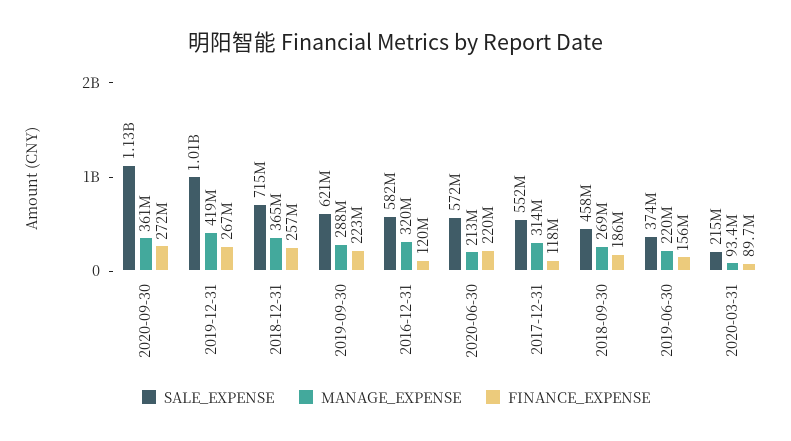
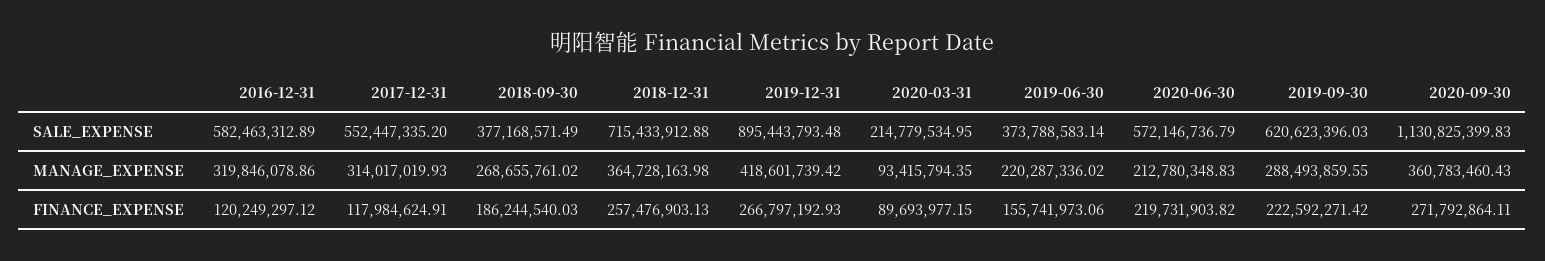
  {
    "SALE_EXPENSE": {
      "2020-09-30": 1130825399.83,
-     "2019-12-31": 1010000000,
+     "2019-12-31": 895443793.48,
      "2018-12-31": 715433912.88,
      "2019-09-30": 620623396.03,
      "2016-12-31": 582463312.89,
      "2020-06-30": 572146736.79,
      "2017-12-31": 552447335.2,
-     "2018-09-30": 458000000,
+     "2018-09-30": 377168571.49,
      "2019-06-30": 373788583.14,
      "2020-03-31": 214779534.95
    },
    "MANAGE_EXPENSE": {
      "2020-09-30": 360783460.43,
      "2019-12-31": 418601739.42,
      "2018-12-31": 364728163.98,
      "2019-09-30": 288493859.55,
      "2016-12-31": 319846078.86,
      "2020-06-30": 212780348.83,
      "2017-12-31": 314017019.93,
      "2018-09-30": 268655761.02,
      "2019-06-30": 220287336.02,
      "2020-03-31": 93415794.35
    },
    "FINANCE_EXPENSE": {
      "2020-09-30": 271792864.11,
      "2019-12-31": 266797192.93,
      "2018-12-31": 257476903.13,
      "2019-09-30": 222592271.42,
      "2016-12-31": 120249297.12,
      "2020-06-30": 219731903.82,
      "2017-12-31": 117984624.91,
      "2018-09-30": 186244540.03,
      "2019-06-30": 155741973.06,
      "2020-03-31": 89693977.15
    }
  }

